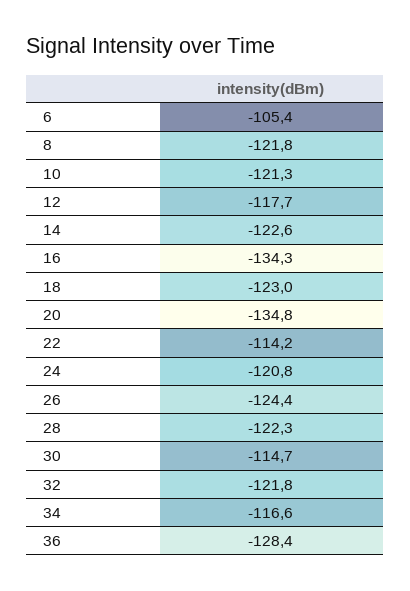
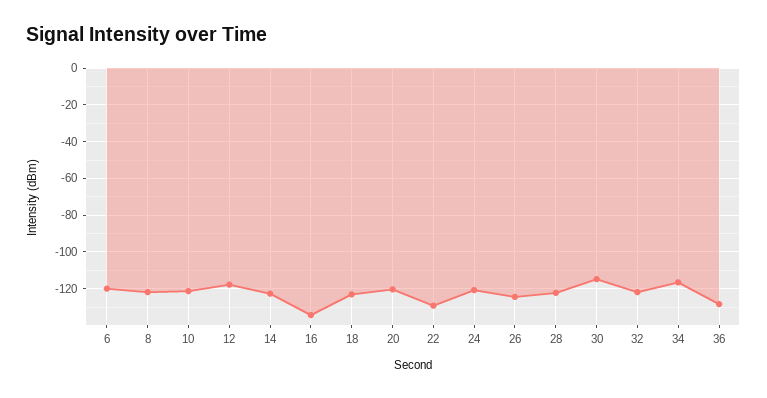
  {
-   "6": -105.4,
+   "6": -120,
    "8": -121.8,
    "10": -121.3,
    "12": -117.7,
    "14": -122.6,
    "16": -134.3,
    "18": -123,
-   "20": -134.8,
+   "20": -120,
-   "22": -114.2,
+   "22": -130,
    "24": -120.8,
    "26": -124.4,
    "28": -122.3,
    "30": -114.7,
    "32": -121.8,
    "34": -116.6,
    "36": -128.4
  }

